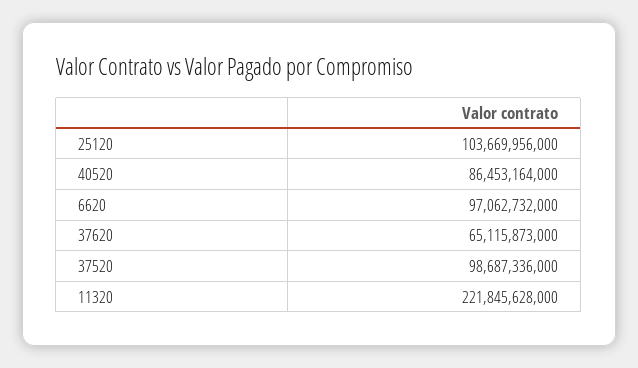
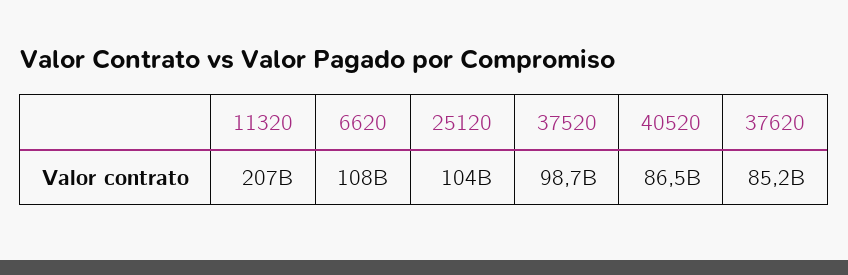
  {
    "25120": 103669956000,
    "40520": 86453164000,
-   "6620": 97062732000,
+   "6620": 108000000000,
-   "37620": 65115873000,
+   "37620": 85200000000,
    "37520": 98687336000,
-   "11320": 221845628000
+   "11320": 207000000000
  }

